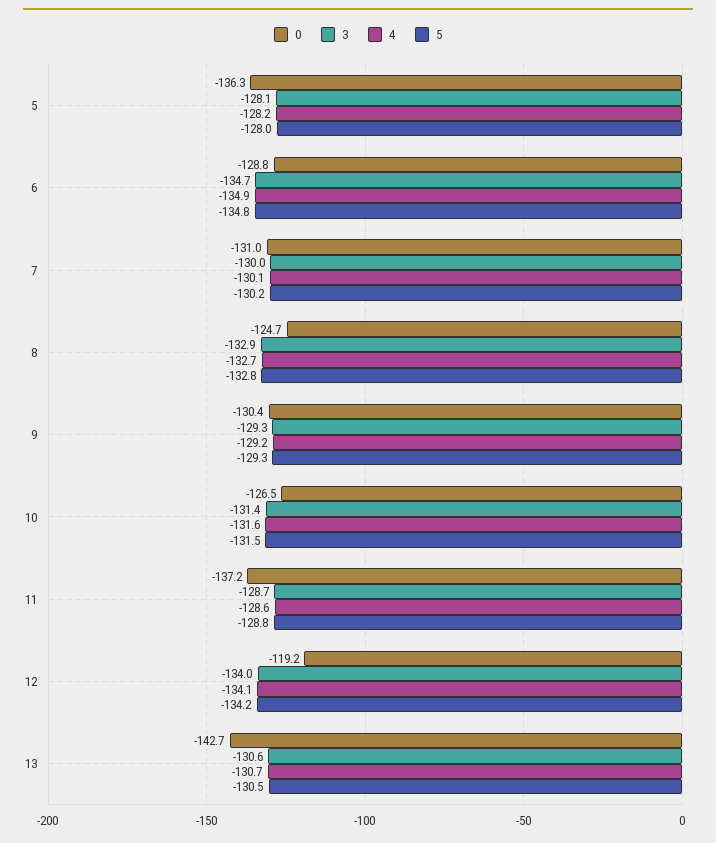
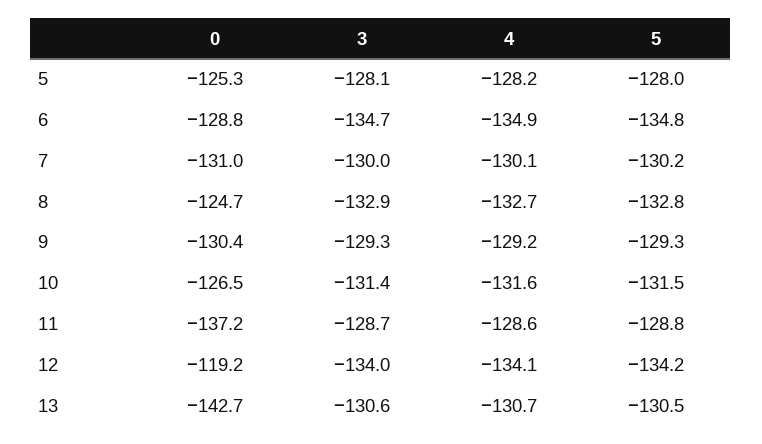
  {
    "0": {
-     "5": -136.3,
+     "5": -125.3,
      "6": -128.8,
      "7": -131,
      "8": -124.7,
      "9": -130.4,
      "10": -126.5,
      "11": -137.2,
      "12": -119.2,
      "13": -142.7
    },
    "3": {
      "5": -128.1,
      "6": -134.7,
      "7": -130,
      "8": -132.9,
      "9": -129.3,
      "10": -131.4,
      "11": -128.7,
      "12": -134,
      "13": -130.6
    },
    "4": {
      "5": -128.2,
      "6": -134.9,
      "7": -130.1,
      "8": -132.7,
      "9": -129.2,
      "10": -131.6,
      "11": -128.6,
      "12": -134.1,
      "13": -130.7
    },
    "5": {
      "5": -128,
      "6": -134.8,
      "7": -130.2,
      "8": -132.8,
      "9": -129.3,
      "10": -131.5,
      "11": -128.8,
      "12": -134.2,
      "13": -130.5
    }
  }

